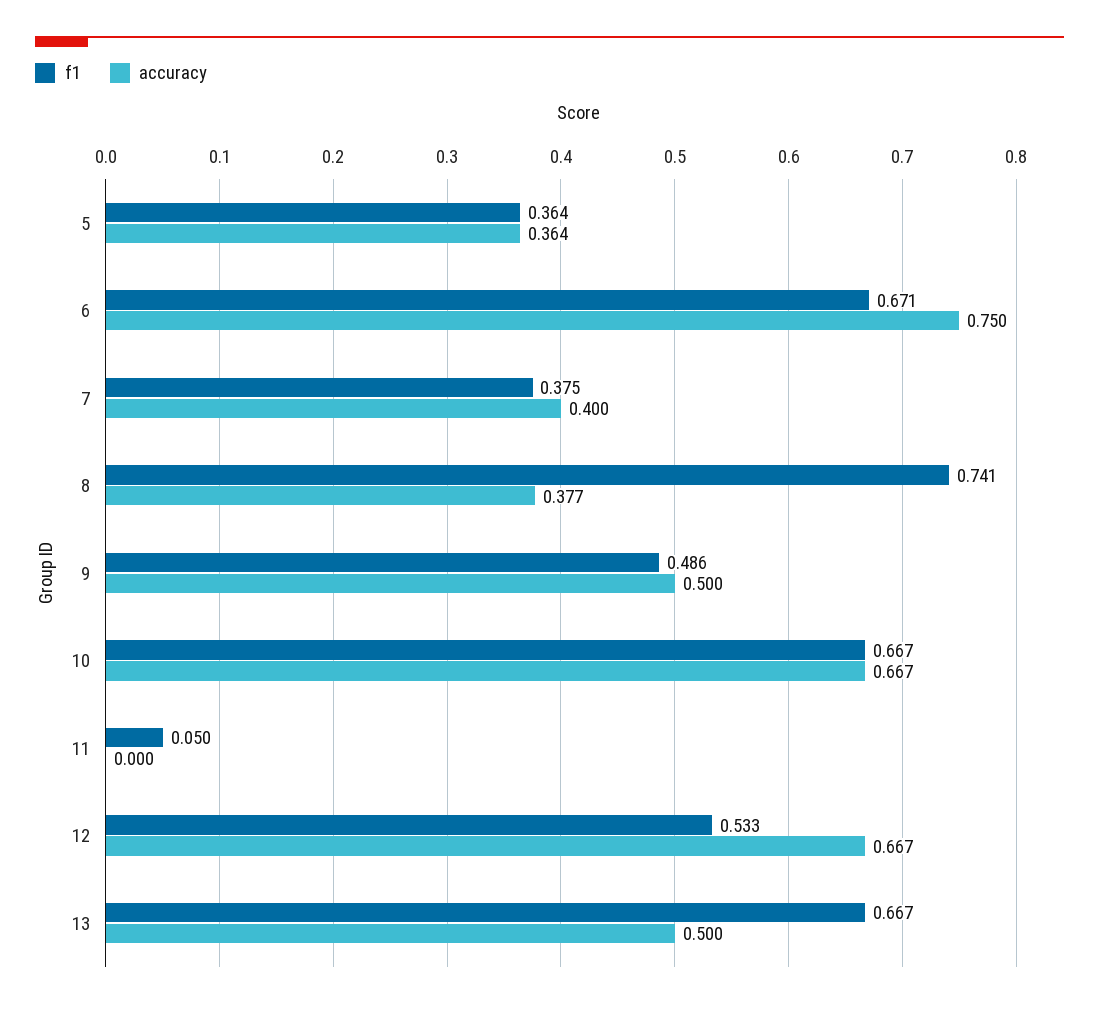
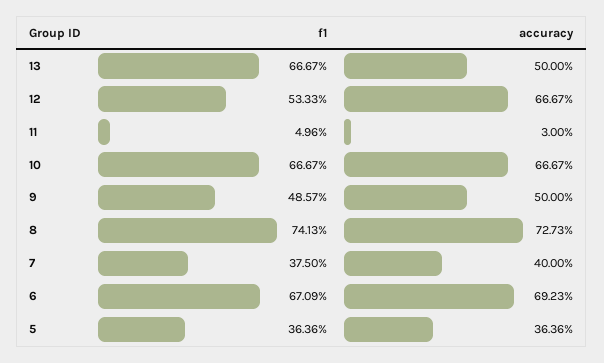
  {
    "f1": {
      "5": 0.3636,
      "6": 0.6709,
      "7": 0.375,
      "8": 0.7413,
      "9": 0.4857,
      "10": 0.6667,
      "11": 0.0496,
      "12": 0.5333,
      "13": 0.6667
    },
    "accuracy": {
      "5": 0.3636,
-     "6": 0.75,
+     "6": 0.6923,
      "7": 0.4,
-     "8": 0.377,
+     "8": 0.7273,
      "9": 0.5,
      "10": 0.6667,
-     "11": 0,
+     "11": 0.03,
      "12": 0.6667,
      "13": 0.5
    }
  }

